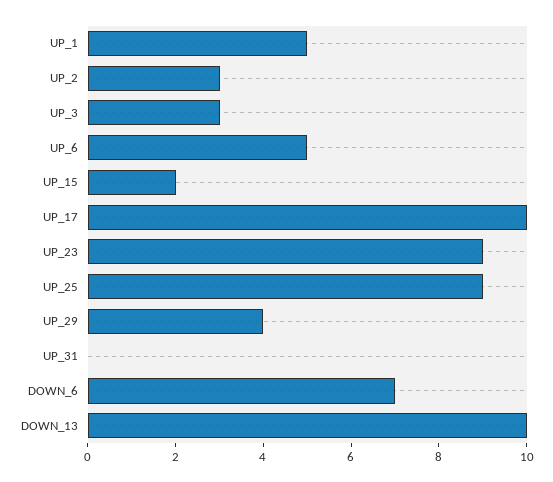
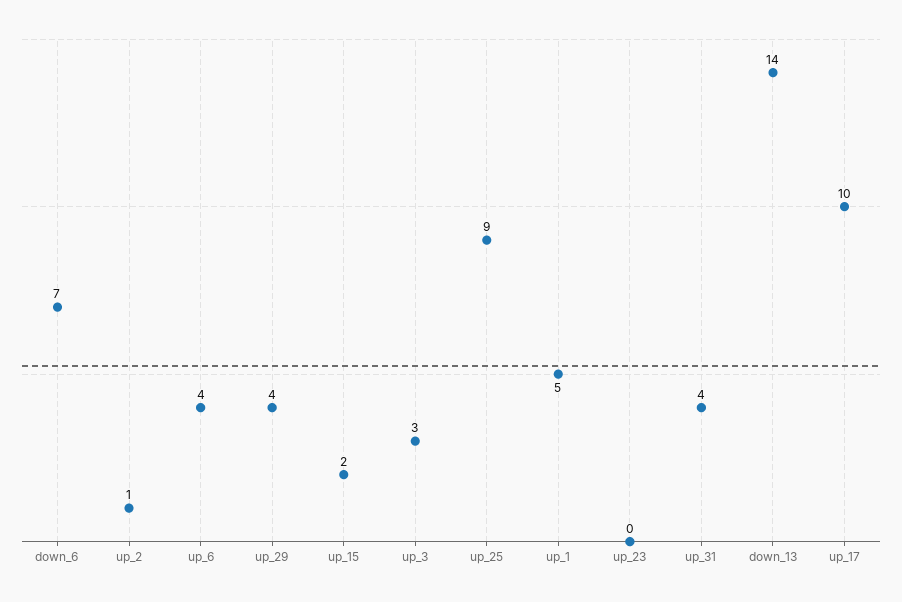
  {
    "UP_1": 5,
-   "UP_2": 3,
+   "UP_2": 1,
    "UP_3": 3,
-   "UP_6": 5,
+   "UP_6": 4,
    "UP_15": 2,
    "UP_17": 10,
-   "UP_23": 9,
+   "UP_23": 0,
    "UP_25": 9,
    "UP_29": 4,
-   "UP_31": 0,
+   "UP_31": 4,
    "DOWN_6": 7,
-   "DOWN_13": 10
+   "DOWN_13": 14
  }

